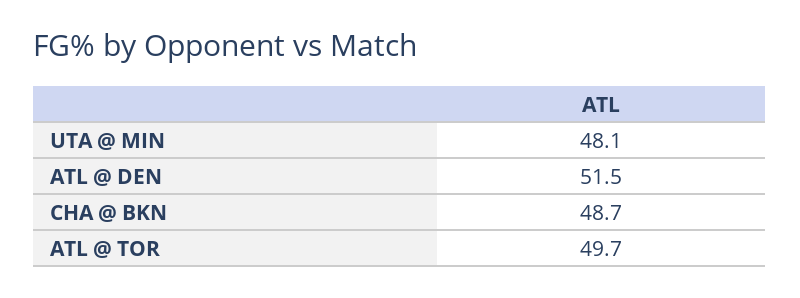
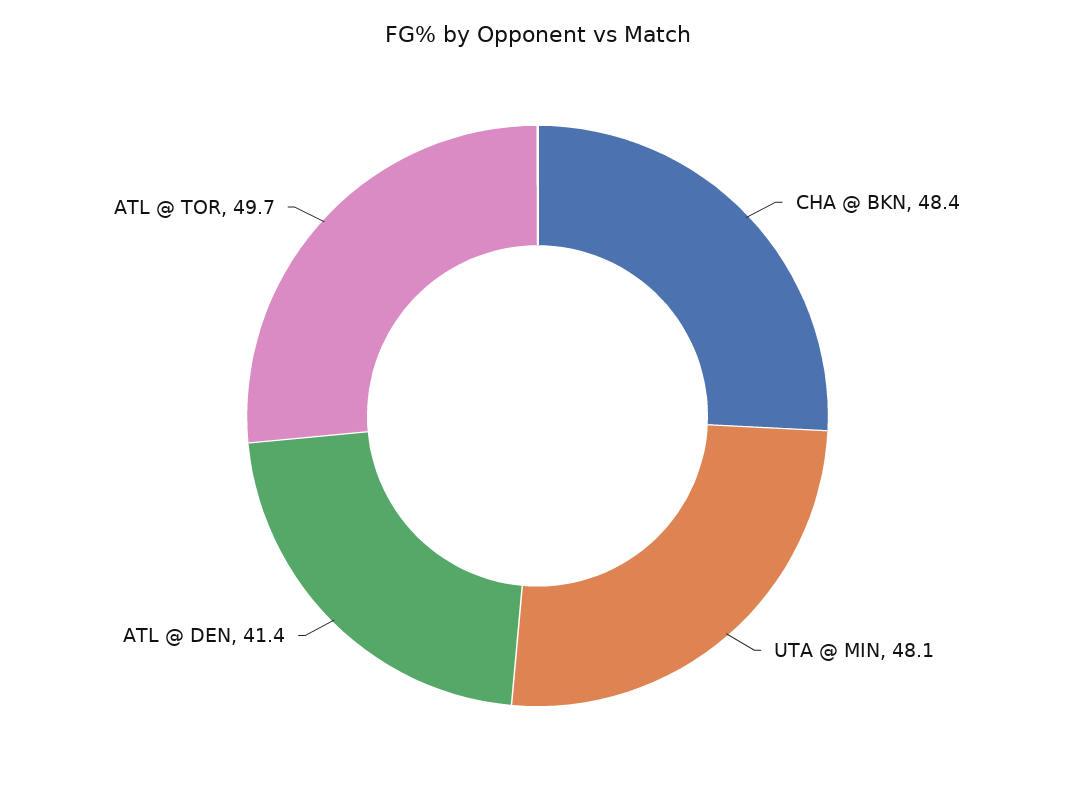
  {
    "UTA @ MIN": 48.1,
-   "ATL @ DEN": 51.5,
+   "ATL @ DEN": 41.4,
-   "CHA @ BKN": 48.7,
+   "CHA @ BKN": 48.4,
    "ATL @ TOR": 49.7
  }

